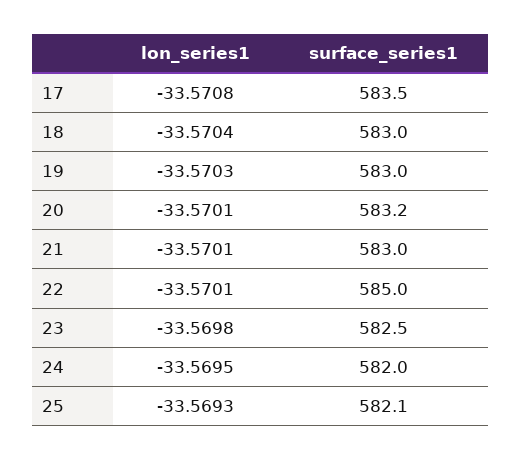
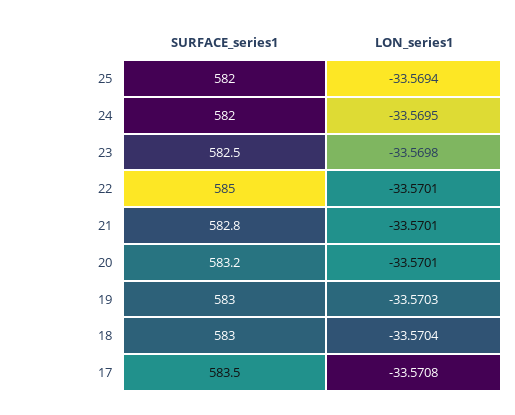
  {
    "lon_series1": {
      "17": -33.5708,
      "18": -33.5704,
      "19": -33.5703,
      "20": -33.5701,
      "21": -33.5701,
      "22": -33.5701,
      "23": -33.5698,
      "24": -33.5695,
-     "25": -33.5693
+     "25": -33.5694
    },
    "surface_series1": {
      "17": 583.5,
      "18": 583,
      "19": 583,
      "20": 583.2,
-     "21": 583,
+     "21": 582.8,
      "22": 585,
      "23": 582.5,
      "24": 582,
-     "25": 582.1
+     "25": 582
    }
  }

